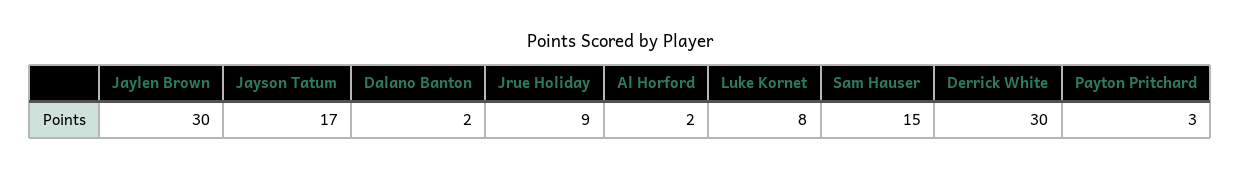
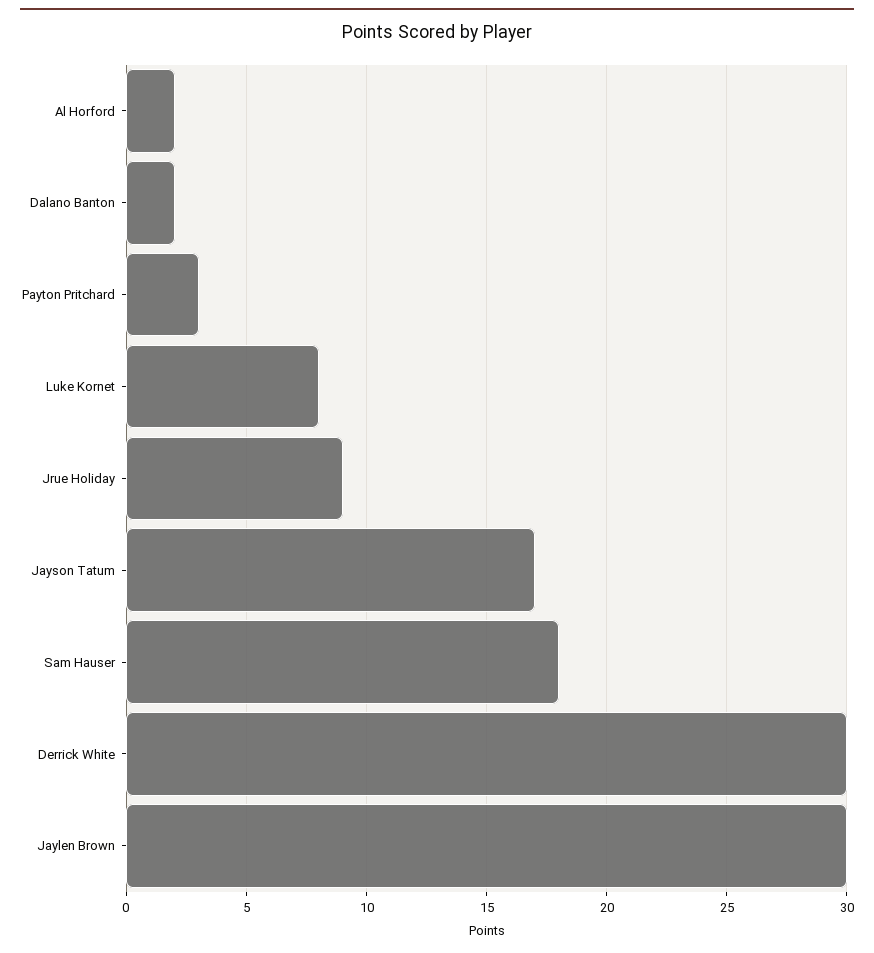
  {
    "Jaylen Brown": 30,
    "Jayson Tatum": 17,
    "Dalano Banton": 2,
    "Jrue Holiday": 9,
    "Al Horford": 2,
    "Luke Kornet": 8,
-   "Sam Hauser": 15,
+   "Sam Hauser": 18,
    "Derrick White": 30,
    "Payton Pritchard": 3
  }

